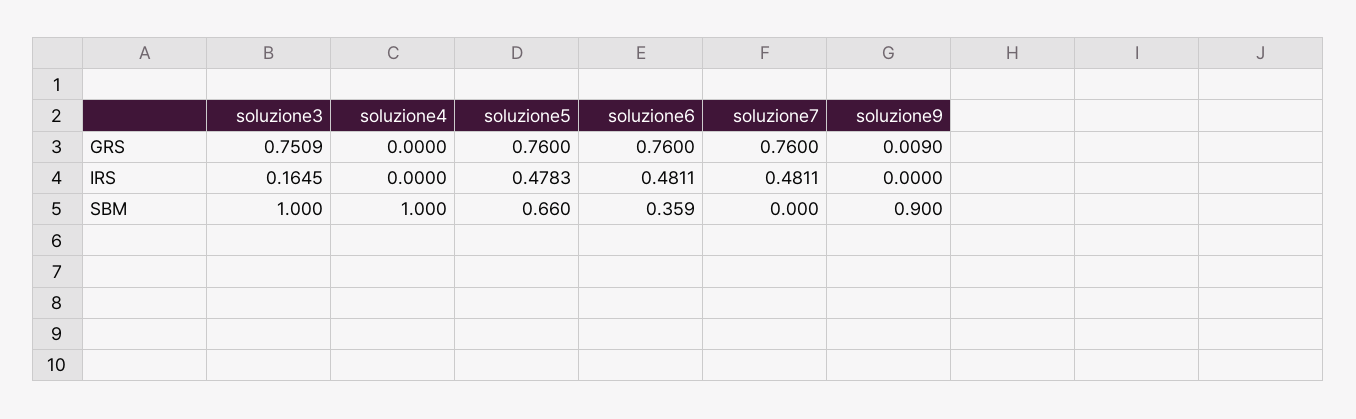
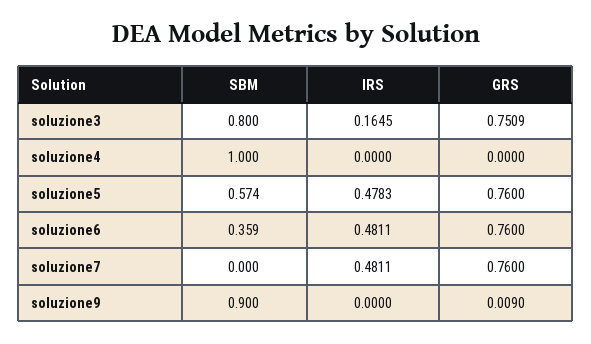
  {
    "soluzione3": {
      "GRS": 0.7509,
      "IRS": 0.1645,
-     "SBM": 1
+     "SBM": 0.8
    },
    "soluzione4": {
      "GRS": 0,
      "IRS": 0,
      "SBM": 1
    },
    "soluzione5": {
      "GRS": 0.76,
      "IRS": 0.4783,
-     "SBM": 0.66
+     "SBM": 0.574
    },
    "soluzione6": {
      "GRS": 0.76,
      "IRS": 0.4811,
      "SBM": 0.359
    },
    "soluzione7": {
      "GRS": 0.76,
      "IRS": 0.4811,
      "SBM": 0
    },
    "soluzione9": {
      "GRS": 0.009,
      "IRS": 0,
      "SBM": 0.9
    }
  }

